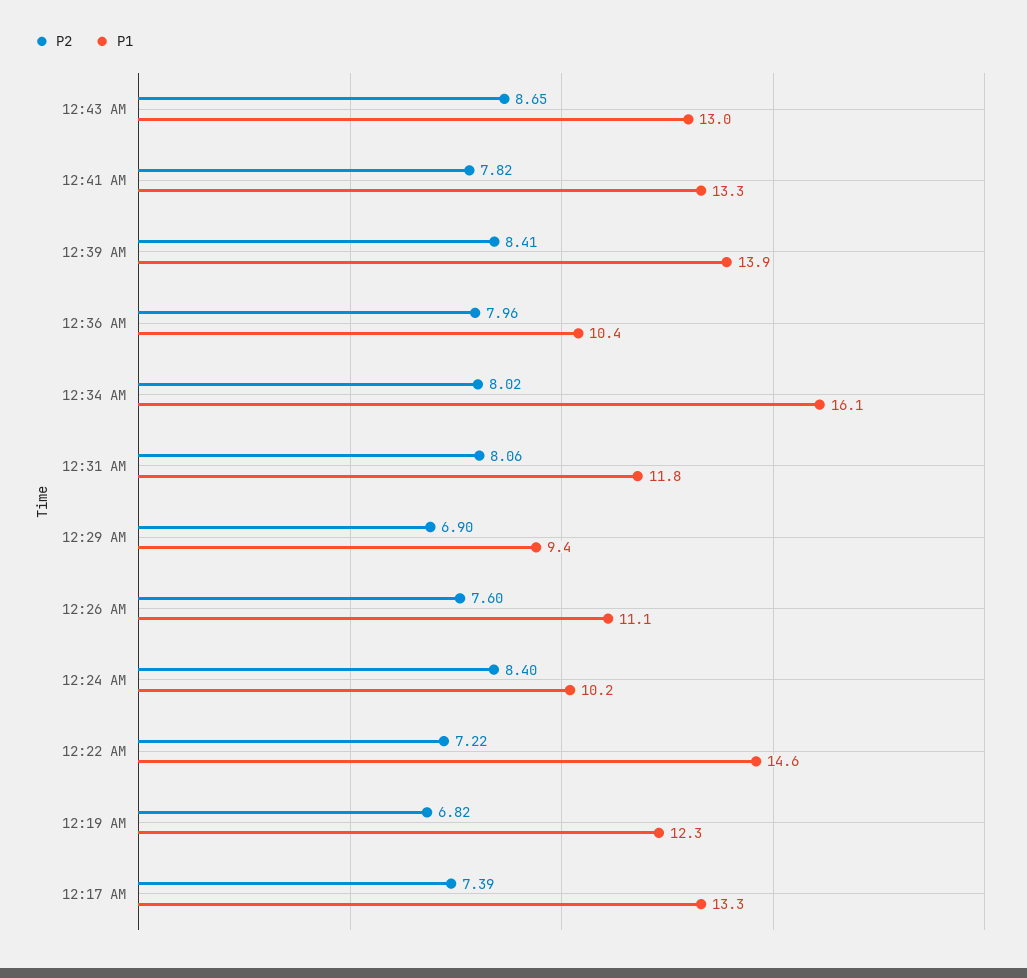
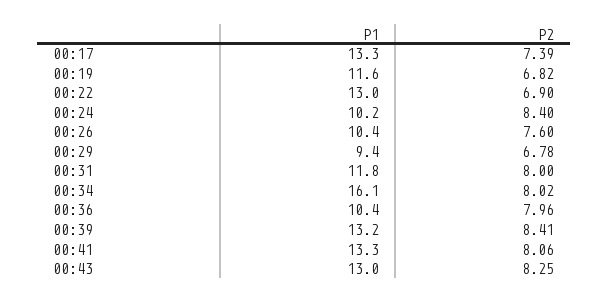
  {
    "P2": {
-     "12:43 AM": 8.65,
+     "12:43 AM": 8.25,
-     "12:41 AM": 7.82,
+     "12:41 AM": 8.06,
      "12:39 AM": 8.41,
      "12:36 AM": 7.96,
      "12:34 AM": 8.02,
-     "12:31 AM": 8.06,
+     "12:31 AM": 8,
-     "12:29 AM": 6.9,
+     "12:29 AM": 6.78,
      "12:26 AM": 7.6,
      "12:24 AM": 8.4,
-     "12:22 AM": 7.22,
+     "12:22 AM": 6.9,
      "12:19 AM": 6.82,
      "12:17 AM": 7.39
    },
    "P1": {
      "12:43 AM": 13,
      "12:41 AM": 13.3,
-     "12:39 AM": 13.9,
+     "12:39 AM": 13.2,
      "12:36 AM": 10.4,
      "12:34 AM": 16.1,
      "12:31 AM": 11.8,
      "12:29 AM": 9.4,
-     "12:26 AM": 11.1,
+     "12:26 AM": 10.4,
      "12:24 AM": 10.2,
-     "12:22 AM": 14.6,
+     "12:22 AM": 13,
-     "12:19 AM": 12.3,
+     "12:19 AM": 11.6,
      "12:17 AM": 13.3
    }
  }

